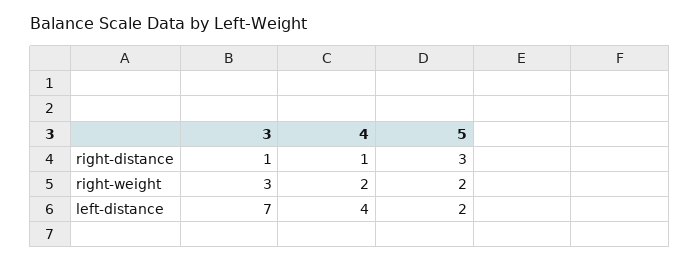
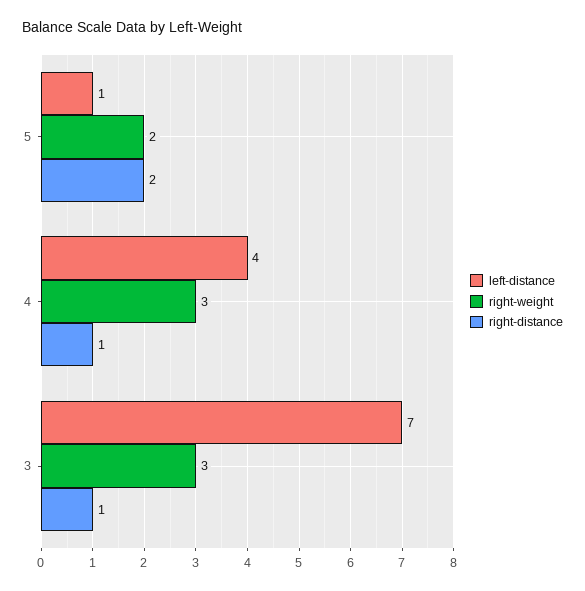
  {
    "right-distance": {
      "3": 1,
      "4": 1,
-     "5": 3
+     "5": 2
    },
    "right-weight": {
      "3": 3,
-     "4": 2,
+     "4": 3,
      "5": 2
    },
    "left-distance": {
      "3": 7,
      "4": 4,
-     "5": 2
+     "5": 1
    }
  }

